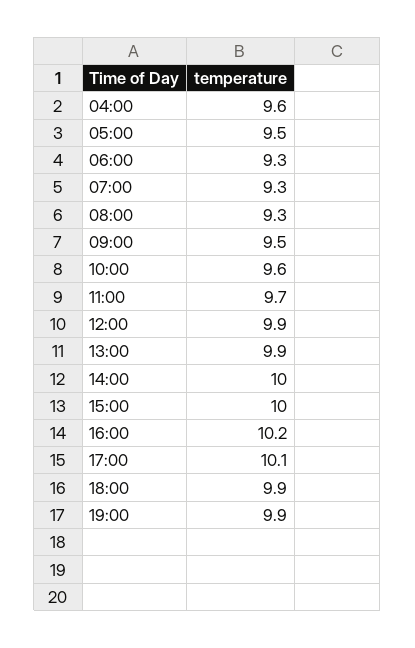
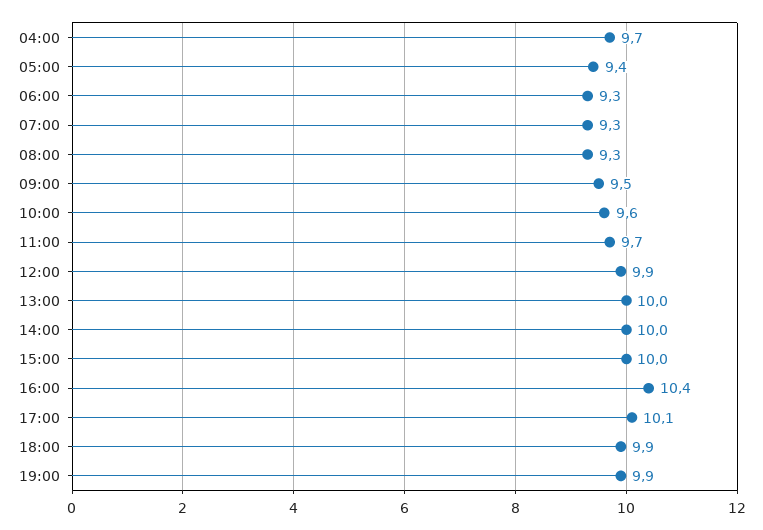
  {
-   "04:00": 9.6,
+   "04:00": 9.7,
-   "05:00": 9.5,
+   "05:00": 9.4,
    "06:00": 9.3,
    "07:00": 9.3,
    "08:00": 9.3,
    "09:00": 9.5,
    "10:00": 9.6,
    "11:00": 9.7,
    "12:00": 9.9,
-   "13:00": 9.9,
+   "13:00": 10,
    "14:00": 10,
    "15:00": 10,
-   "16:00": 10.2,
+   "16:00": 10.4,
    "17:00": 10.1,
    "18:00": 9.9,
    "19:00": 9.9
  }

